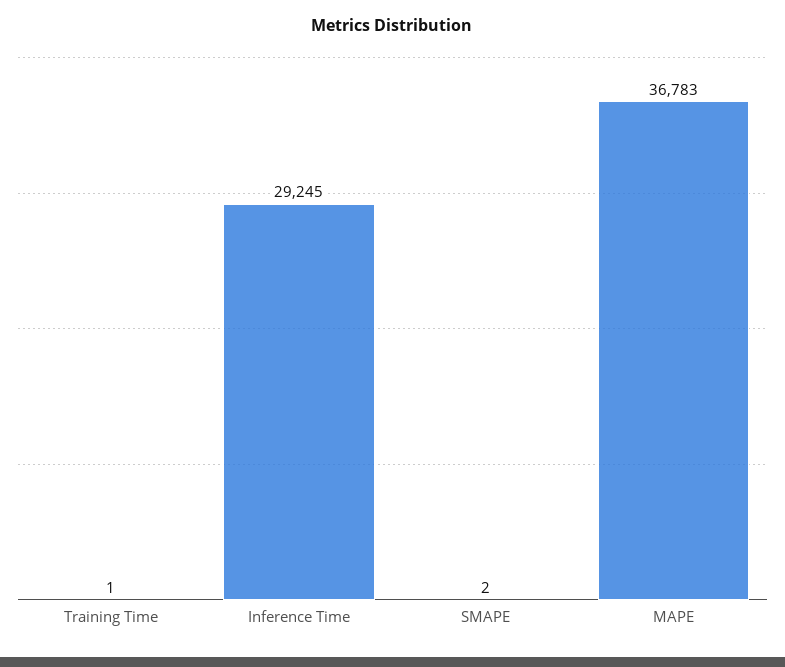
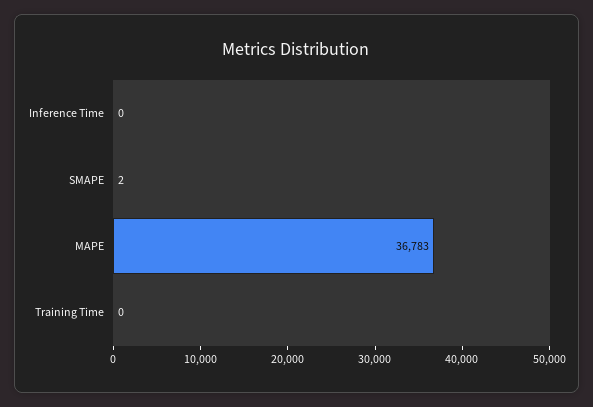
  {
-   "Training Time": 1,
+   "Training Time": 0,
-   "Inference Time": 29245,
+   "Inference Time": 0,
    "SMAPE": 2,
    "MAPE": 36783
  }

